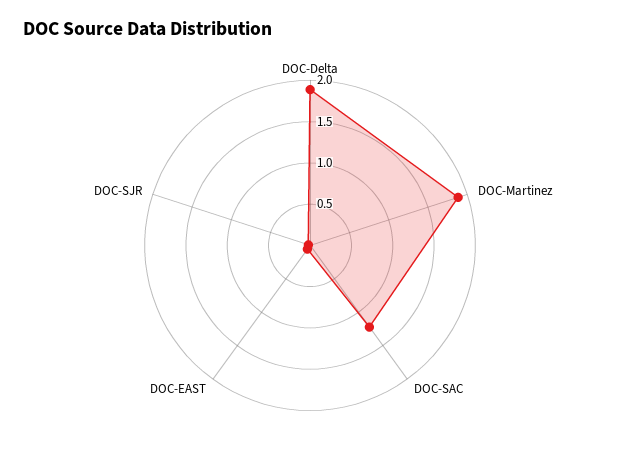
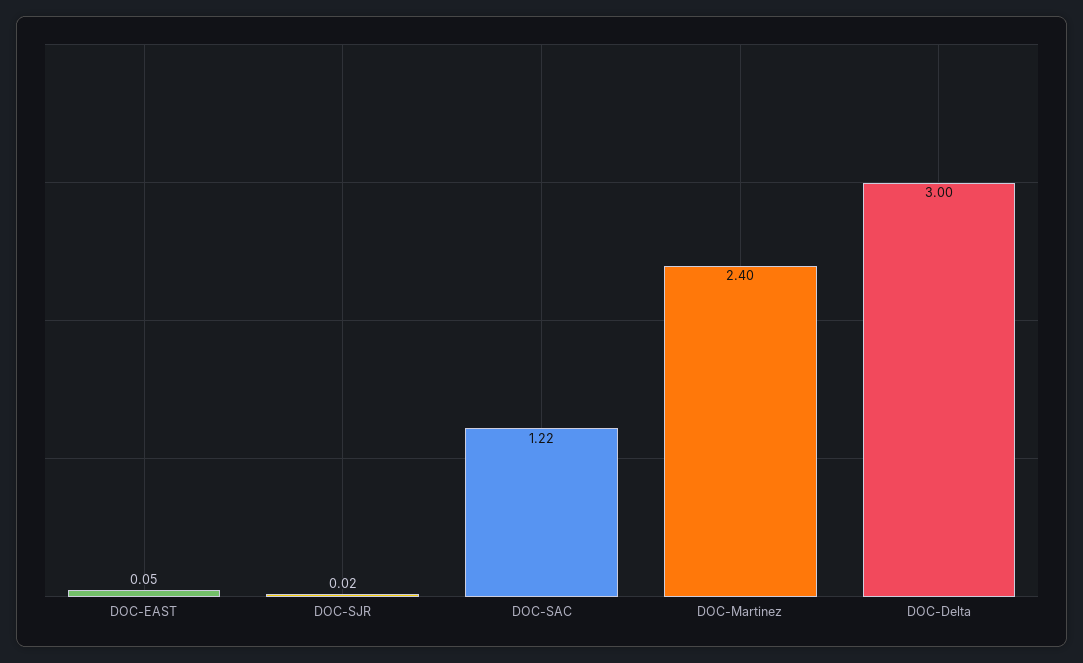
  {
-   "DOC-Delta": 1.9,
+   "DOC-Delta": 3,
-   "DOC-Martinez": 1.9,
+   "DOC-Martinez": 2.4,
    "DOC-SAC": 1.22,
    "DOC-EAST": 0.05,
    "DOC-SJR": 0.02
  }

